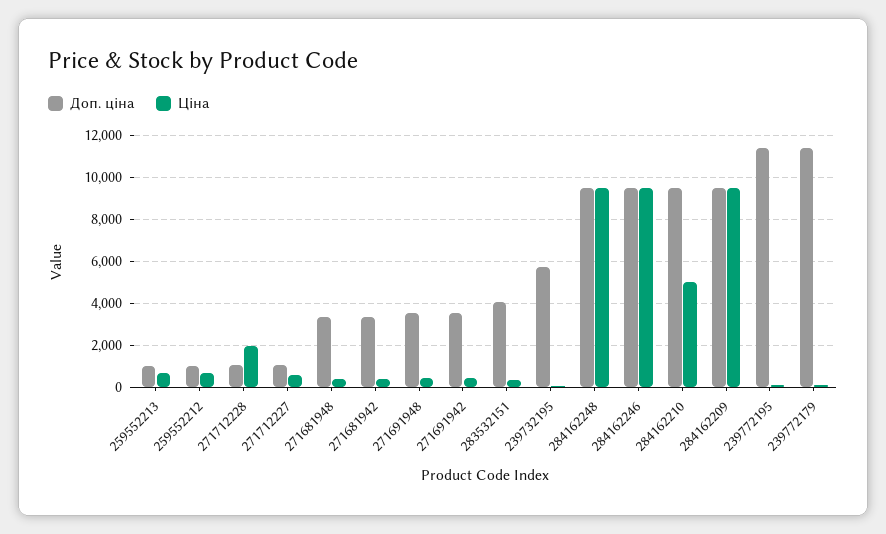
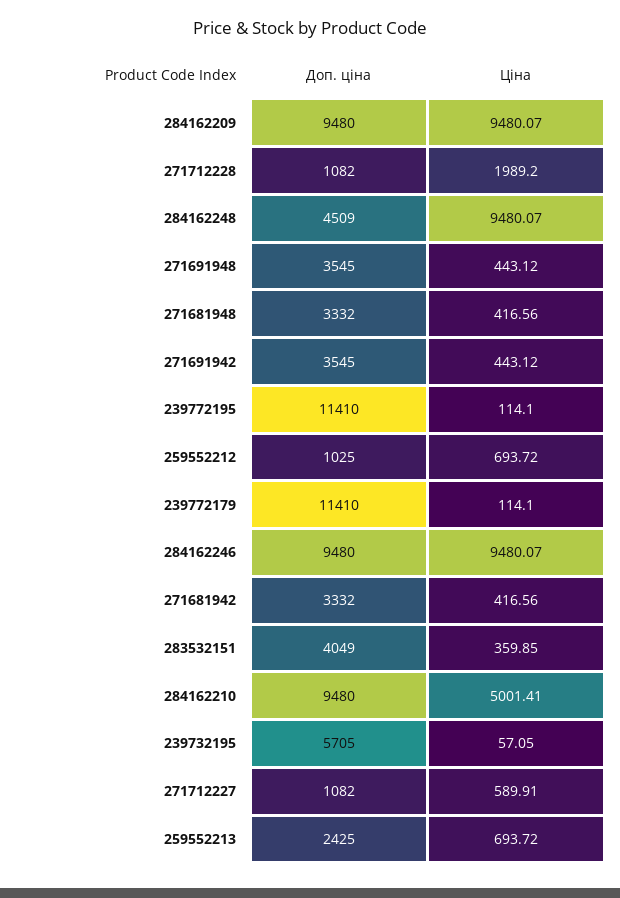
  {
    "Доп. ціна": {
-     "259552213": 1000,
+     "259552213": 2425,
      "259552212": 1025,
      "271712228": 1082,
      "271712227": 1082,
      "271681948": 3332,
      "271681942": 3332,
      "271691948": 3545,
      "271691942": 3545,
      "283532151": 4049,
      "239732195": 5705,
-     "284162248": 9500,
+     "284162248": 4509,
      "284162246": 9480,
      "284162210": 9480,
      "284162209": 9480,
      "239772195": 11410,
      "239772179": 11410
    },
    "Ціна": {
      "259552213": 693.72,
      "259552212": 693.72,
      "271712228": 1989.2,
      "271712227": 589.91,
      "271681948": 416.56,
      "271681942": 416.56,
      "271691948": 443.12,
      "271691942": 443.12,
      "283532151": 359.85,
      "239732195": 57.05,
      "284162248": 9480.07,
      "284162246": 9480.07,
      "284162210": 5001.41,
      "284162209": 9480.07,
      "239772195": 114.1,
      "239772179": 114.1
    }
  }

